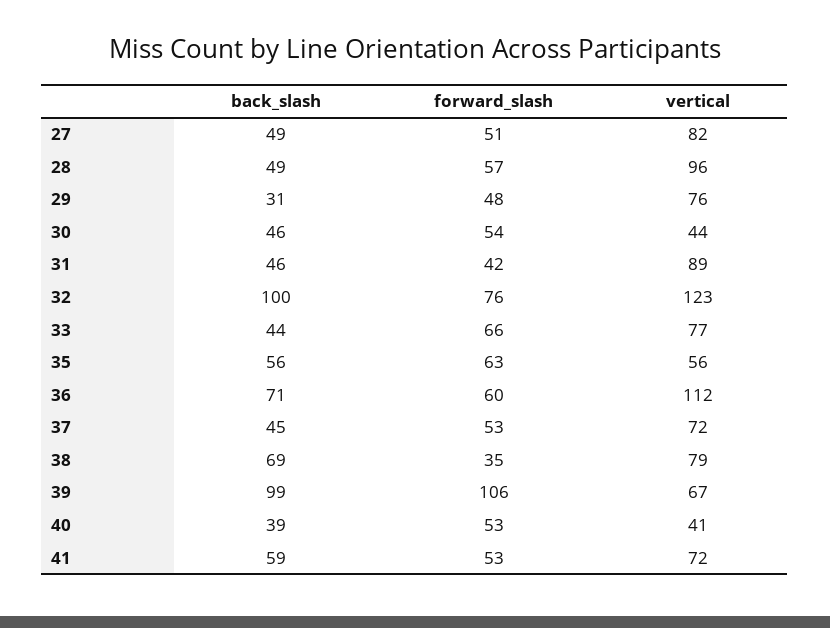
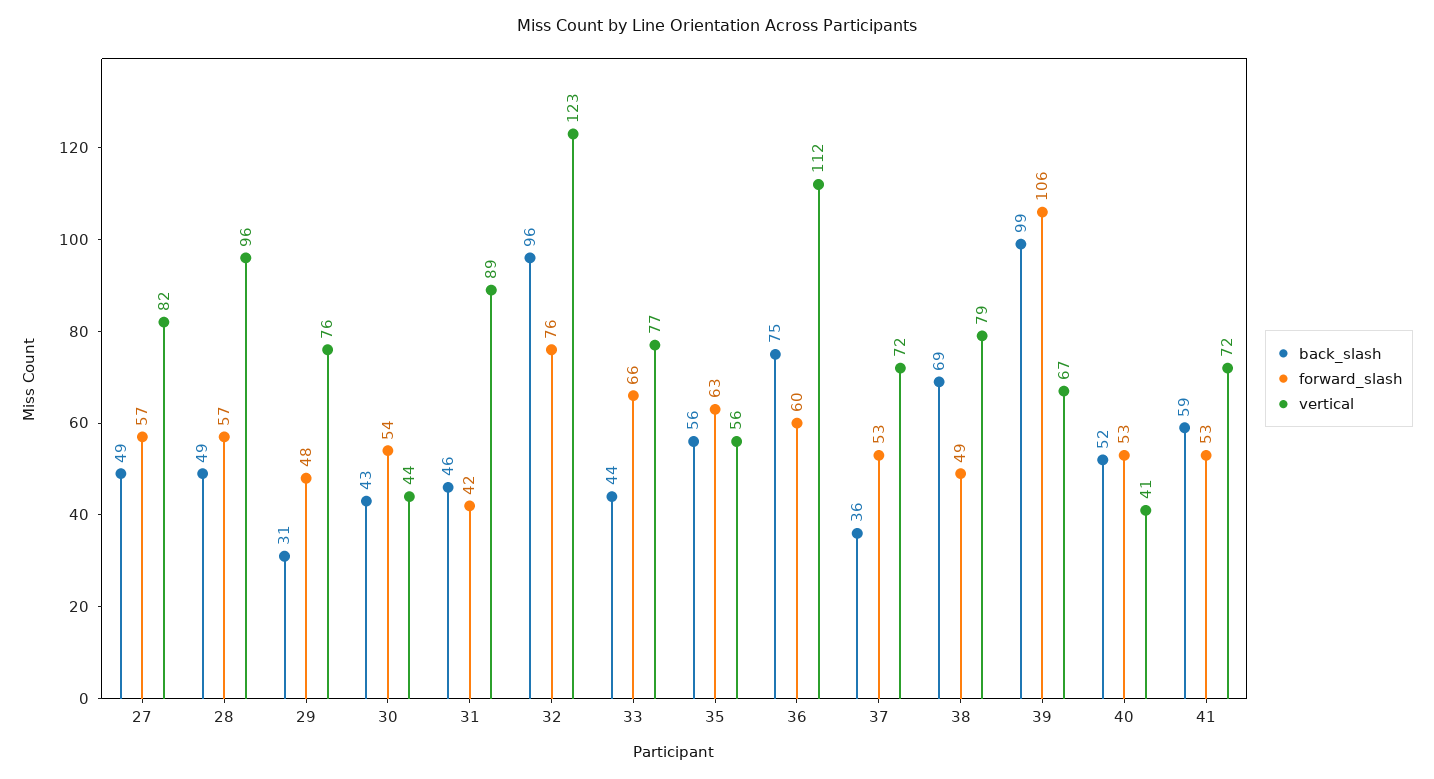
  {
    "back_slash": {
      "27": 49,
      "28": 49,
      "29": 31,
-     "30": 46,
+     "30": 43,
      "31": 46,
-     "32": 100,
+     "32": 96,
      "33": 44,
      "35": 56,
-     "36": 71,
+     "36": 75,
-     "37": 45,
+     "37": 36,
      "38": 69,
      "39": 99,
-     "40": 39,
+     "40": 52,
      "41": 59
    },
    "forward_slash": {
-     "27": 51,
+     "27": 57,
      "28": 57,
      "29": 48,
      "30": 54,
      "31": 42,
      "32": 76,
      "33": 66,
      "35": 63,
      "36": 60,
      "37": 53,
-     "38": 35,
+     "38": 49,
      "39": 106,
      "40": 53,
      "41": 53
    },
    "vertical": {
      "27": 82,
      "28": 96,
      "29": 76,
      "30": 44,
      "31": 89,
      "32": 123,
      "33": 77,
      "35": 56,
      "36": 112,
      "37": 72,
      "38": 79,
      "39": 67,
      "40": 41,
      "41": 72
    }
  }

